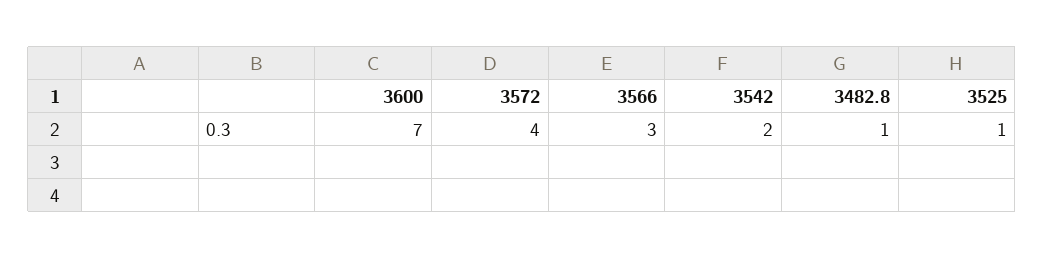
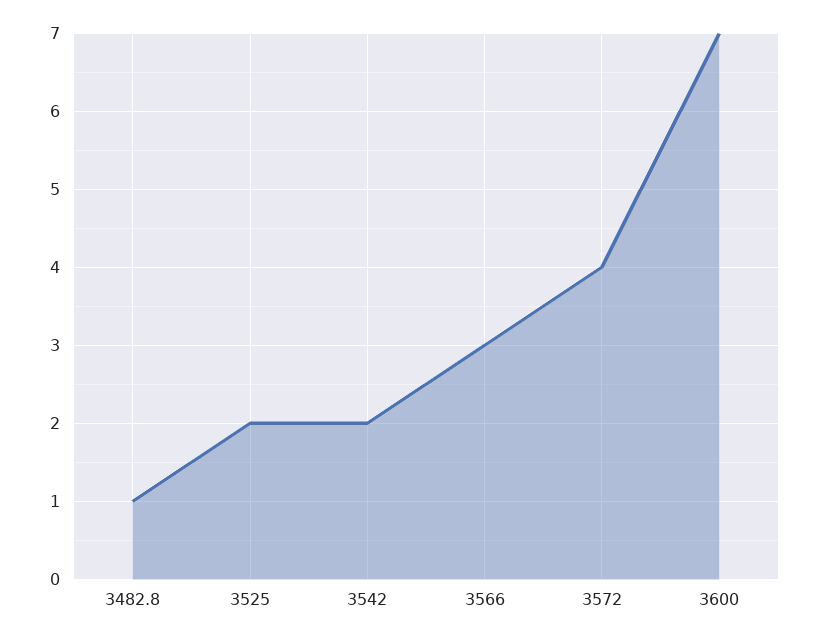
  {
    "3600": 7,
    "3572": 4,
    "3566": 3,
    "3542": 2,
    "3482.8": 1,
-   "3525": 1
+   "3525": 2
  }

